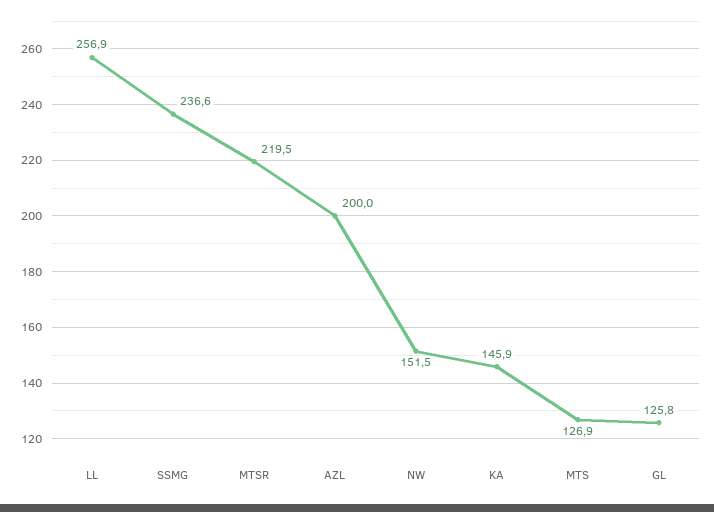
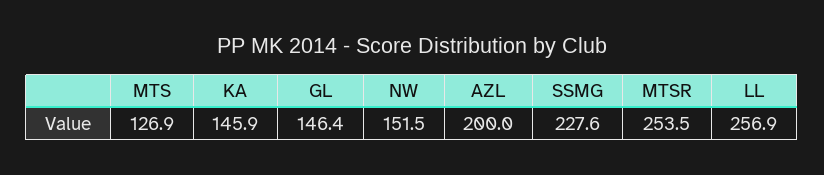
  {
    "LL": 256.9,
-   "SSMG": 236.6,
+   "SSMG": 227.6,
-   "MTSR": 219.5,
+   "MTSR": 253.5,
    "AZL": 200,
    "NW": 151.5,
    "KA": 145.9,
    "MTS": 126.9,
-   "GL": 125.8
+   "GL": 146.4
  }

